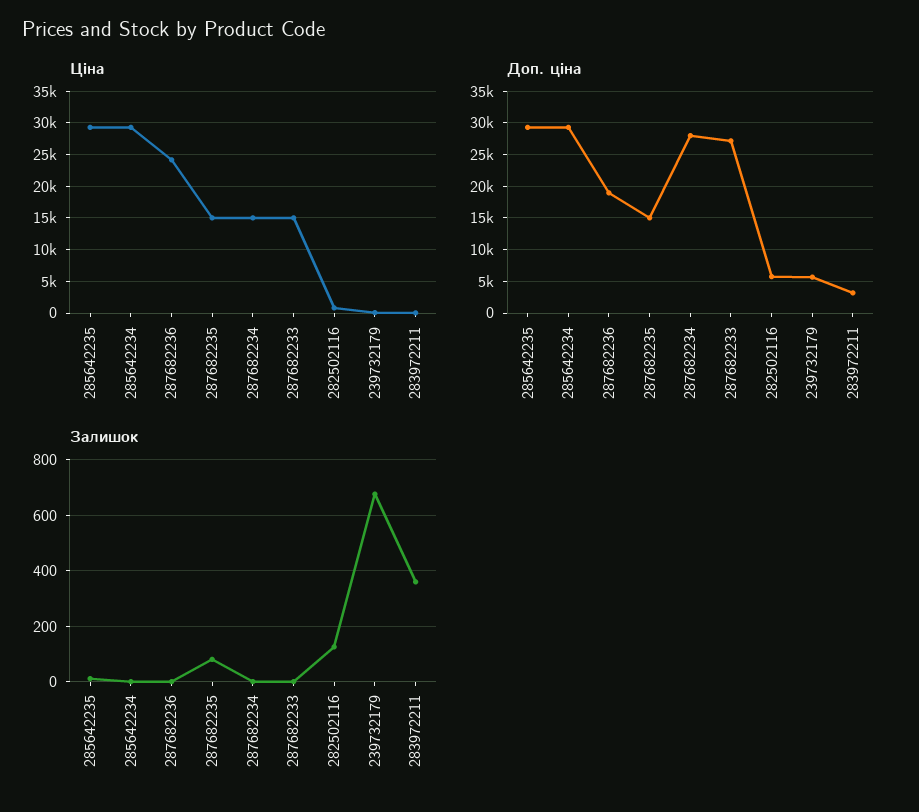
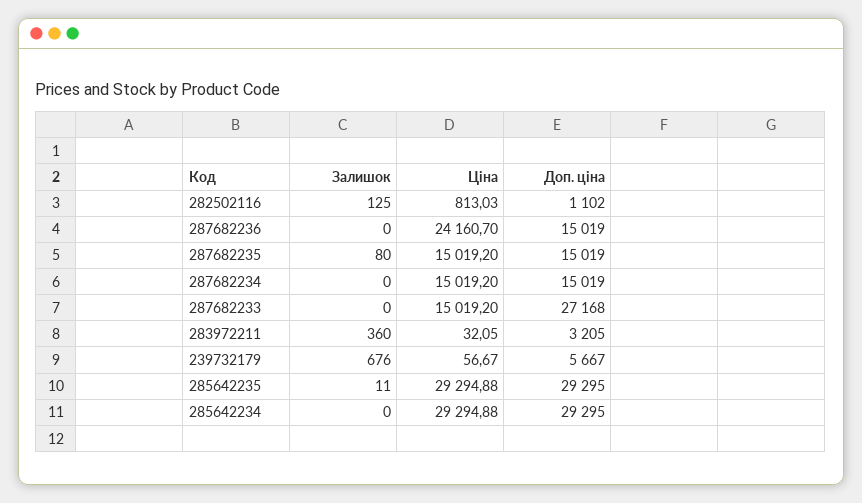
  {
    "Ціна": {
      "285642235": 29294.88,
      "285642234": 29294.88,
      "287682236": 24160.7,
      "287682235": 15019.2,
      "287682234": 15019.2,
      "287682233": 15019.2,
      "282502116": 813.03,
      "239732179": 56.67,
      "283972211": 32.05
    },
    "Доп. ціна": {
      "285642235": 29295,
      "285642234": 29295,
-     "287682236": 19000,
+     "287682236": 15019,
      "287682235": 15019,
-     "287682234": 28000,
+     "287682234": 15019,
      "287682233": 27168,
-     "282502116": 6000,
+     "282502116": 1102,
      "239732179": 5667,
      "283972211": 3205
    },
    "Залишок": {
      "285642235": 11,
      "285642234": 0,
      "287682236": 0,
      "287682235": 80,
      "287682234": 0,
      "287682233": 0,
      "282502116": 125,
      "239732179": 676,
      "283972211": 360
    }
  }

